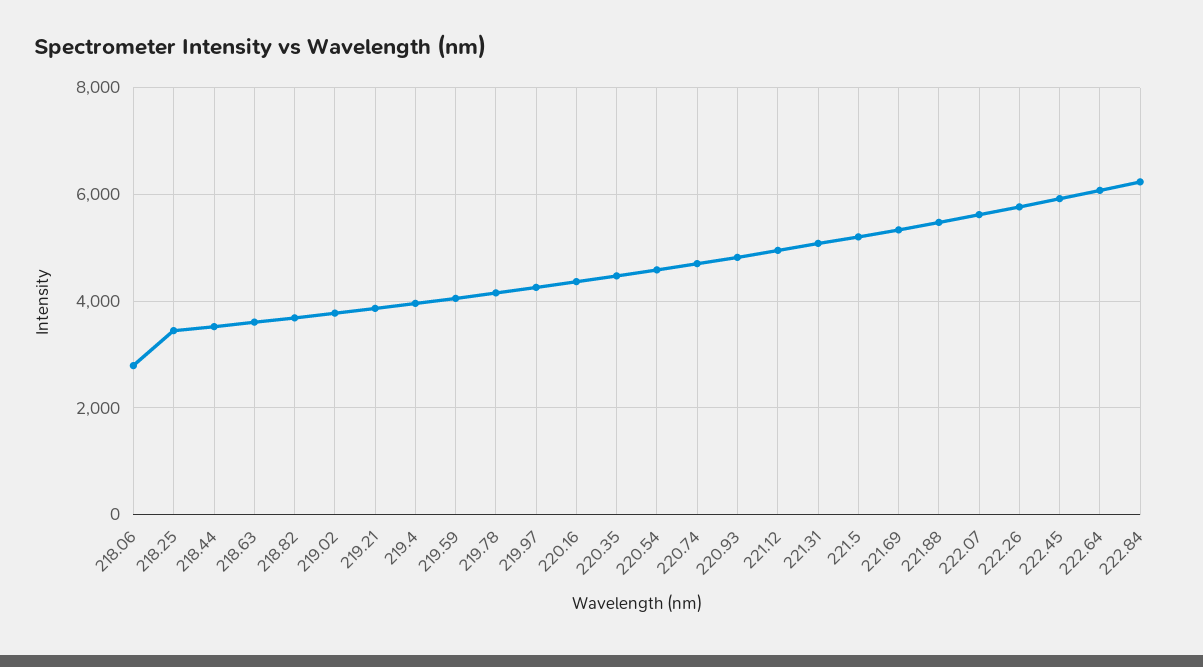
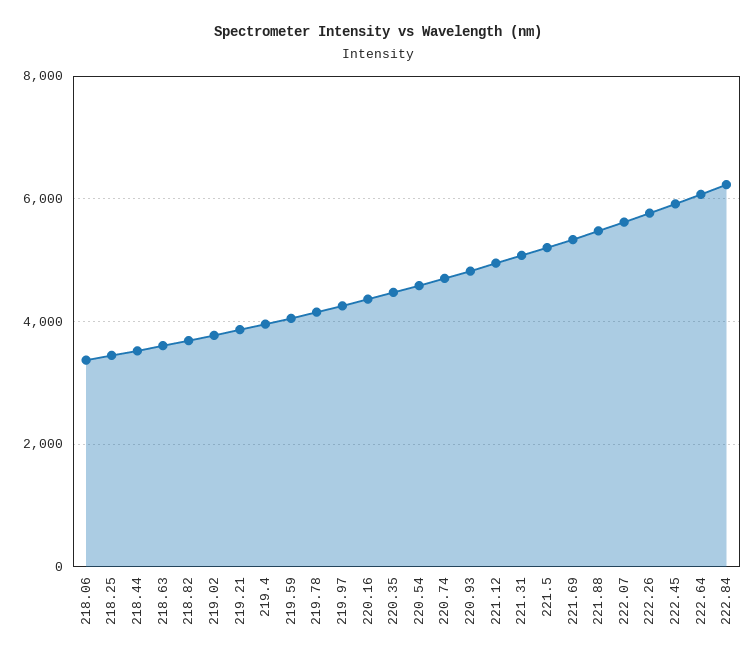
  {
-   "218.06": 2800,
+   "218.06": 3400,
    "218.25": 3400,
    "218.44": 3600,
    "218.63": 3600,
    "218.82": 3600,
    "219.02": 3800,
    "219.21": 3800,
    "219.4": 4000,
    "219.59": 4000,
    "219.78": 4200,
    "219.97": 4200,
    "220.16": 4400,
    "220.35": 4400,
    "220.54": 4600,
    "220.74": 4800,
    "220.93": 4800,
    "221.12": 5000,
    "221.31": 5000,
    "221.5": 5200,
    "221.69": 5400,
    "221.88": 5400,
    "222.07": 5600,
    "222.26": 5800,
    "222.45": 6000,
    "222.64": 6000,
    "222.84": 6200
  }

